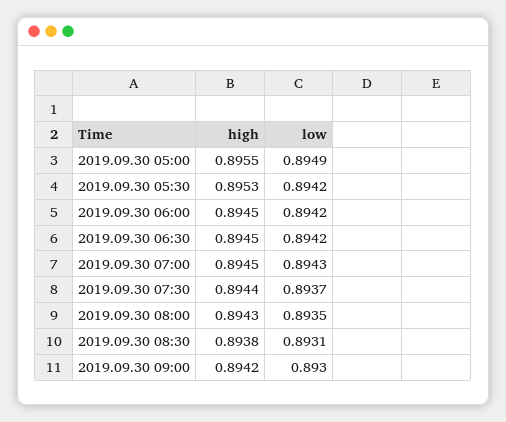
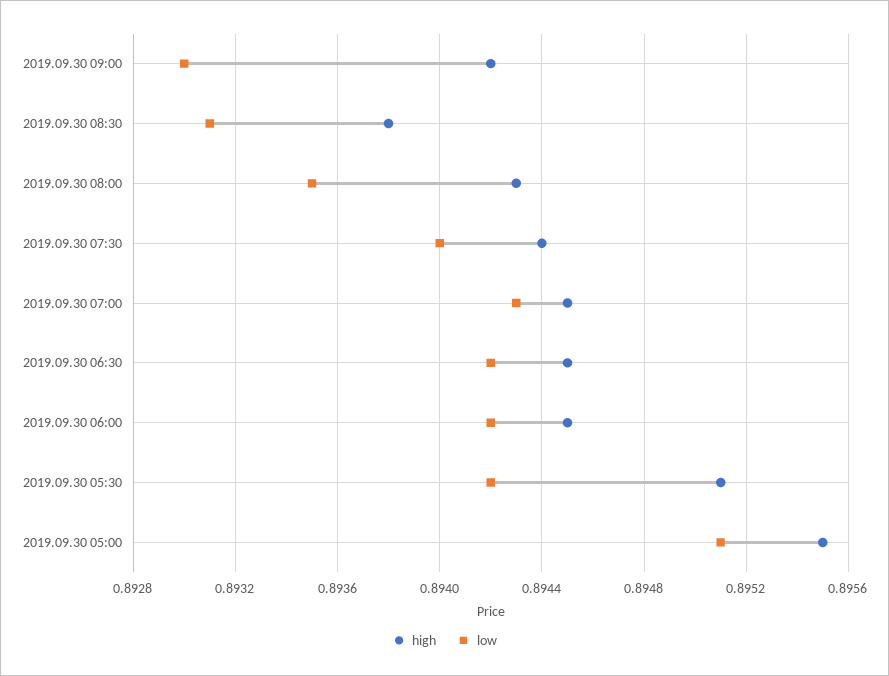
  {
    "high": {
      "2019.09.30 05:00": 0.8955,
-     "2019.09.30 05:30": 0.8953,
+     "2019.09.30 05:30": 0.8951,
      "2019.09.30 06:00": 0.8945,
      "2019.09.30 06:30": 0.8945,
      "2019.09.30 07:00": 0.8945,
      "2019.09.30 07:30": 0.8944,
      "2019.09.30 08:00": 0.8943,
      "2019.09.30 08:30": 0.8938,
      "2019.09.30 09:00": 0.8942
    },
    "low": {
-     "2019.09.30 05:00": 0.8949,
+     "2019.09.30 05:00": 0.8951,
      "2019.09.30 05:30": 0.8942,
      "2019.09.30 06:00": 0.8942,
      "2019.09.30 06:30": 0.8942,
      "2019.09.30 07:00": 0.8943,
-     "2019.09.30 07:30": 0.8937,
+     "2019.09.30 07:30": 0.894,
      "2019.09.30 08:00": 0.8935,
      "2019.09.30 08:30": 0.8931,
      "2019.09.30 09:00": 0.893
    }
  }

